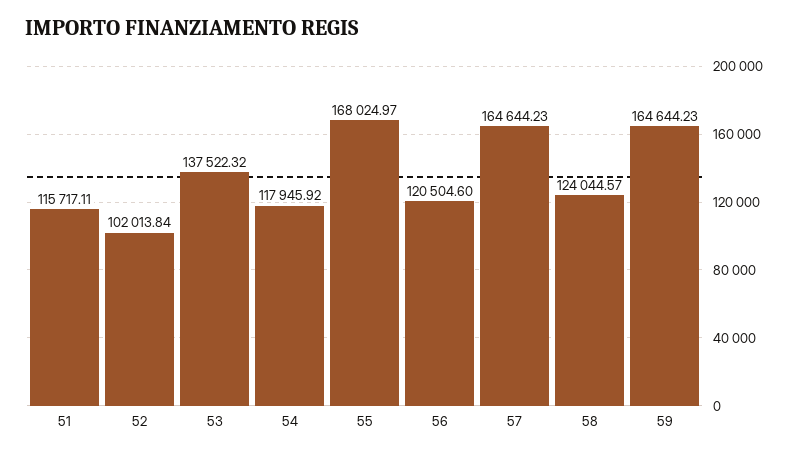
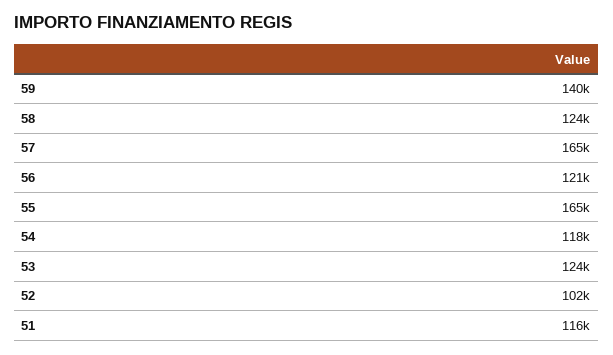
  {
    "51": 115717.11,
    "52": 102013.84,
-   "53": 137522.32,
+   "53": 124000,
    "54": 117945.92,
-   "55": 168024.97,
+   "55": 165000,
    "56": 120504.6,
    "57": 164644.23,
    "58": 124044.57,
-   "59": 164644.23
+   "59": 140000
  }

